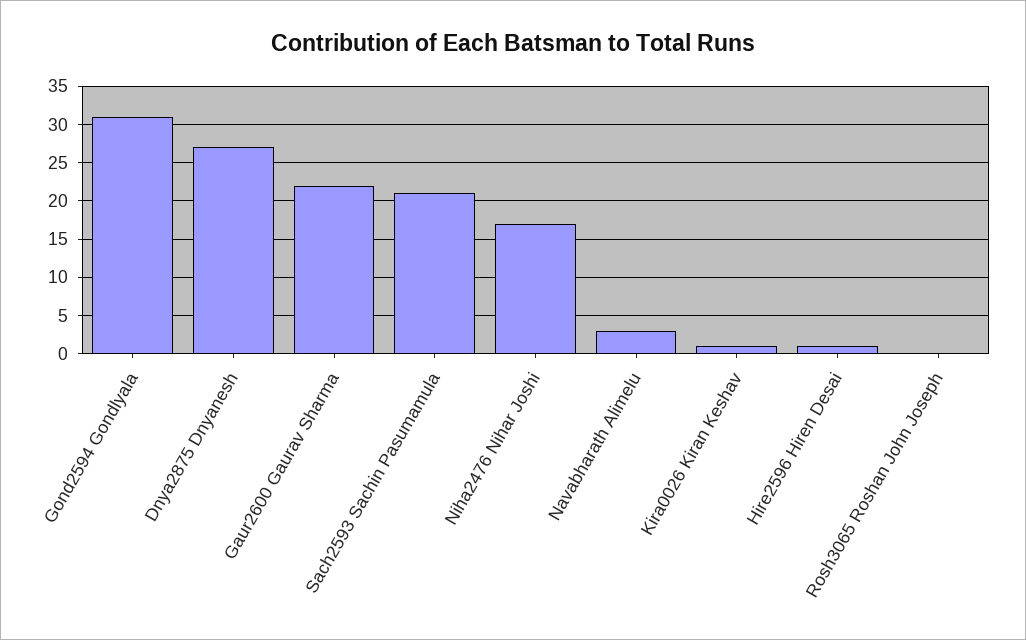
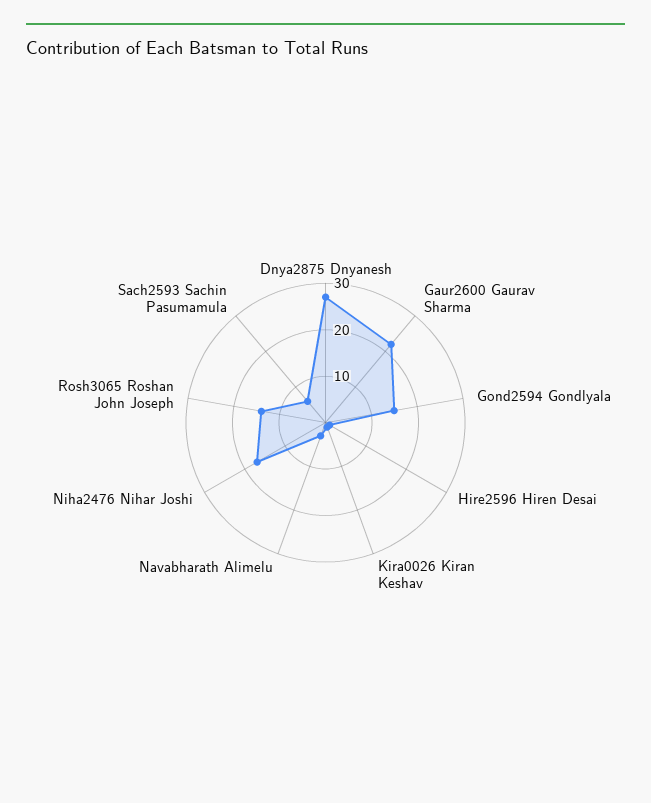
  {
-   "Gond2594 Gondlyala": 31,
+   "Gond2594 Gondlyala": 15,
    "Dnya2875 Dnyanesh": 27,
    "Gaur2600 Gaurav Sharma": 22,
-   "Sach2593 Sachin Pasumamula": 21,
+   "Sach2593 Sachin Pasumamula": 5,
    "Niha2476 Nihar Joshi": 17,
    "Navabharath Alimelu": 3,
    "Kira0026 Kiran Keshav": 1,
    "Hire2596 Hiren Desai": 1,
-   "Rosh3065 Roshan John Joseph": 0
+   "Rosh3065 Roshan John Joseph": 15
  }

